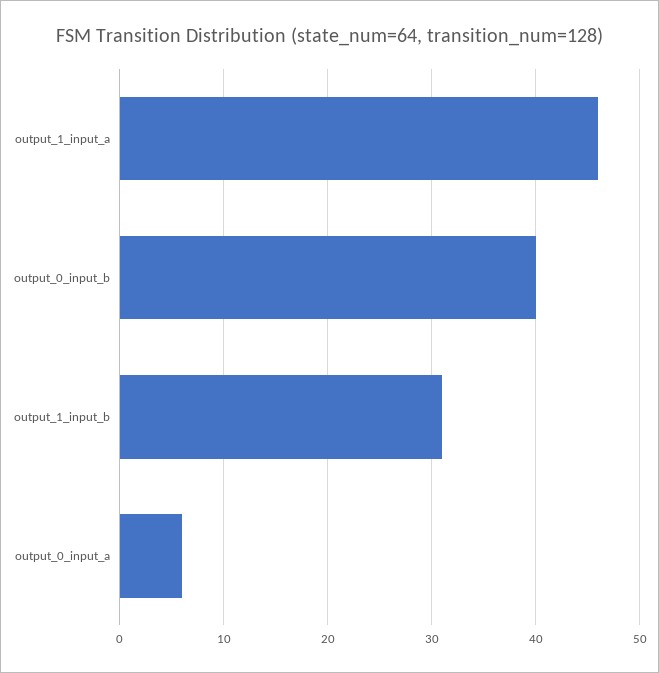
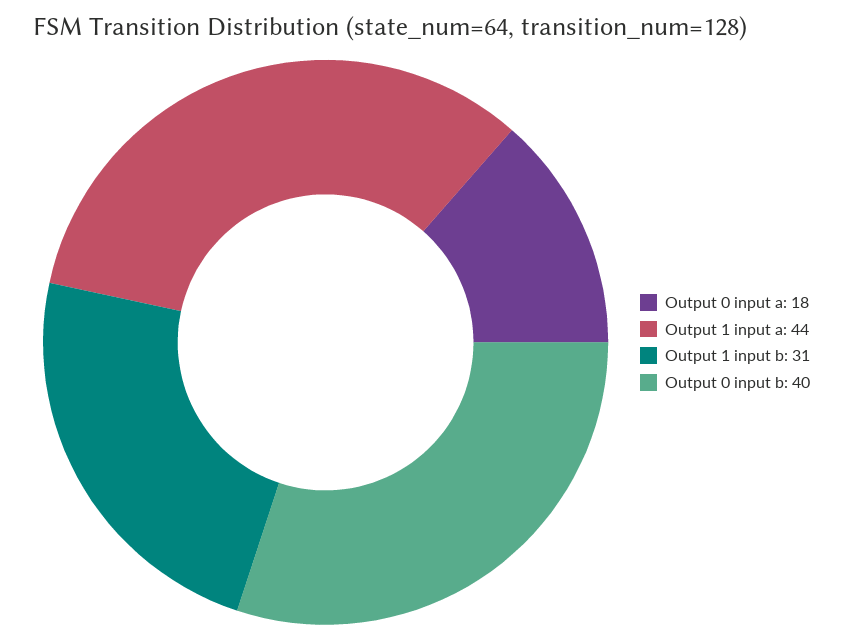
  {
-   "output_1_input_a": 46,
+   "output_1_input_a": 44,
    "output_0_input_b": 40,
    "output_1_input_b": 31,
-   "output_0_input_a": 6
+   "output_0_input_a": 18
  }

